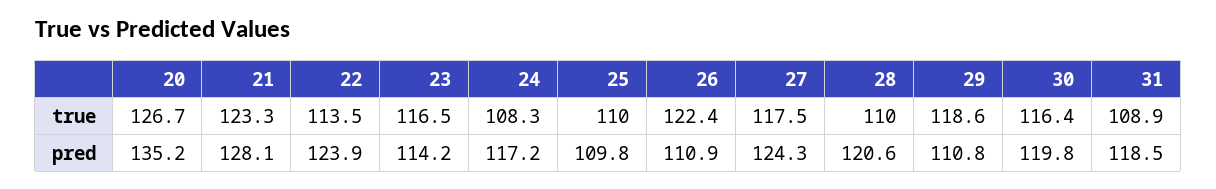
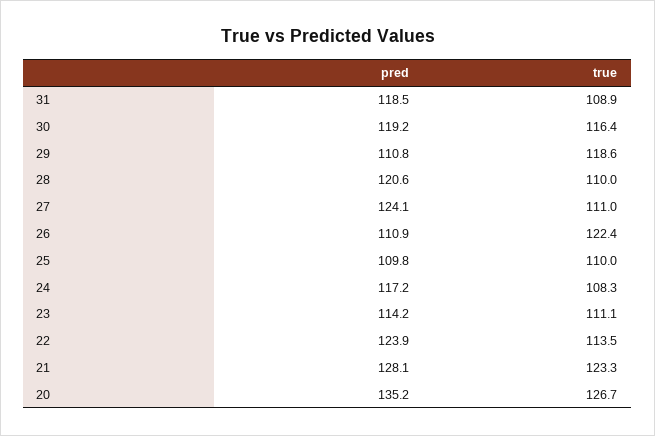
  {
    "20": {
      "true": 126.7,
      "pred": 135.2
    },
    "21": {
      "true": 123.3,
      "pred": 128.1
    },
    "22": {
      "true": 113.5,
      "pred": 123.9
    },
    "23": {
-     "true": 116.5,
+     "true": 111.1,
      "pred": 114.2
    },
    "24": {
      "true": 108.3,
      "pred": 117.2
    },
    "25": {
      "true": 110,
      "pred": 109.8
    },
    "26": {
      "true": 122.4,
      "pred": 110.9
    },
    "27": {
-     "true": 117.5,
+     "true": 111,
-     "pred": 124.3
+     "pred": 124.1
    },
    "28": {
      "true": 110,
      "pred": 120.6
    },
    "29": {
      "true": 118.6,
      "pred": 110.8
    },
    "30": {
      "true": 116.4,
-     "pred": 119.8
+     "pred": 119.2
    },
    "31": {
      "true": 108.9,
      "pred": 118.5
    }
  }

